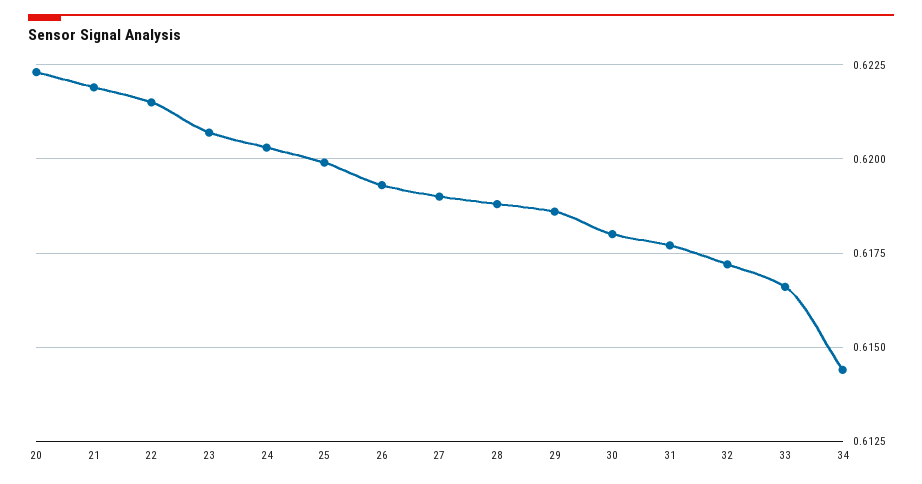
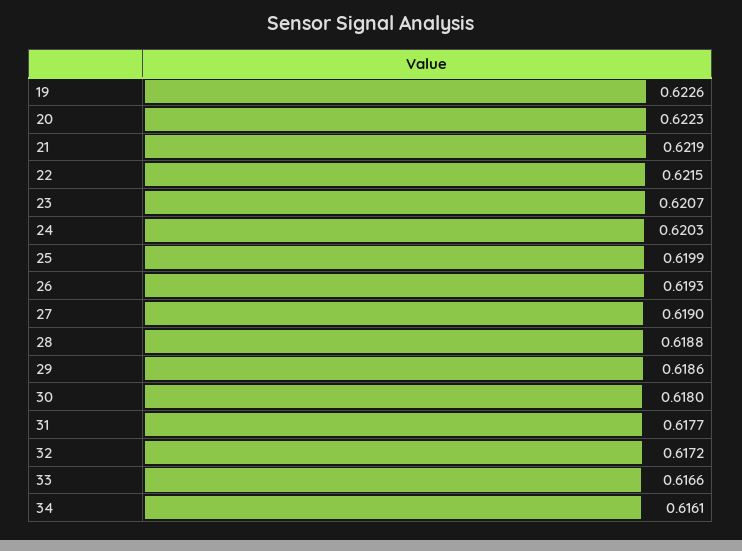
  {
    "20": 0.6223,
    "21": 0.6219,
    "22": 0.6215,
    "23": 0.6207,
    "24": 0.6203,
    "25": 0.6199,
    "26": 0.6193,
    "27": 0.619,
    "28": 0.6188,
    "29": 0.6186,
    "30": 0.618,
    "31": 0.6177,
    "32": 0.6172,
    "33": 0.6166,
-   "34": 0.6145
+   "34": 0.6161,
+   "19": 0.6226
  }

